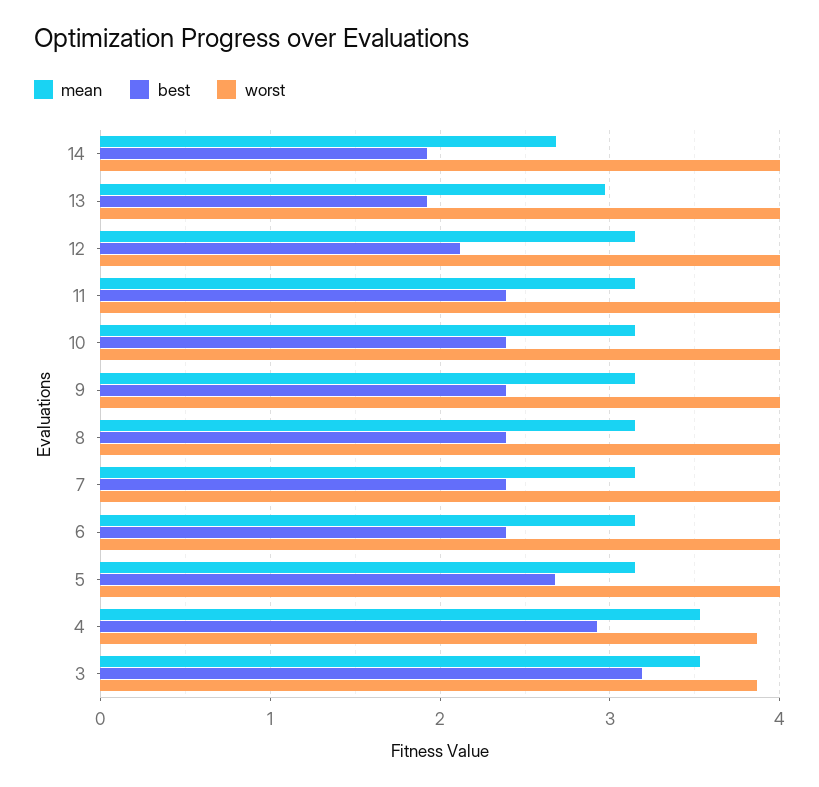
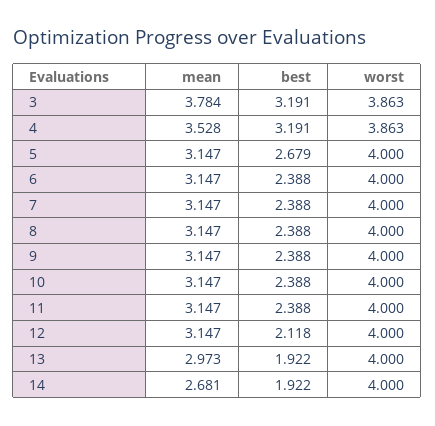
  {
    "mean": {
      "14": 2.681,
      "13": 2.973,
      "12": 3.147,
      "11": 3.147,
      "10": 3.147,
      "9": 3.147,
      "8": 3.147,
      "7": 3.147,
      "6": 3.147,
      "5": 3.147,
      "4": 3.528,
-     "3": 3.5
+     "3": 3.784
    },
    "best": {
      "14": 1.922,
      "13": 1.922,
      "12": 2.118,
      "11": 2.388,
      "10": 2.388,
      "9": 2.388,
      "8": 2.388,
      "7": 2.388,
      "6": 2.388,
      "5": 2.679,
-     "4": 2.9,
+     "4": 3.191,
      "3": 3.191
    },
    "worst": {
      "14": 4,
      "13": 4,
      "12": 4,
      "11": 4,
      "10": 4,
      "9": 4,
      "8": 4,
      "7": 4,
      "6": 4,
      "5": 4,
      "4": 3.863,
      "3": 3.863
    }
  }

